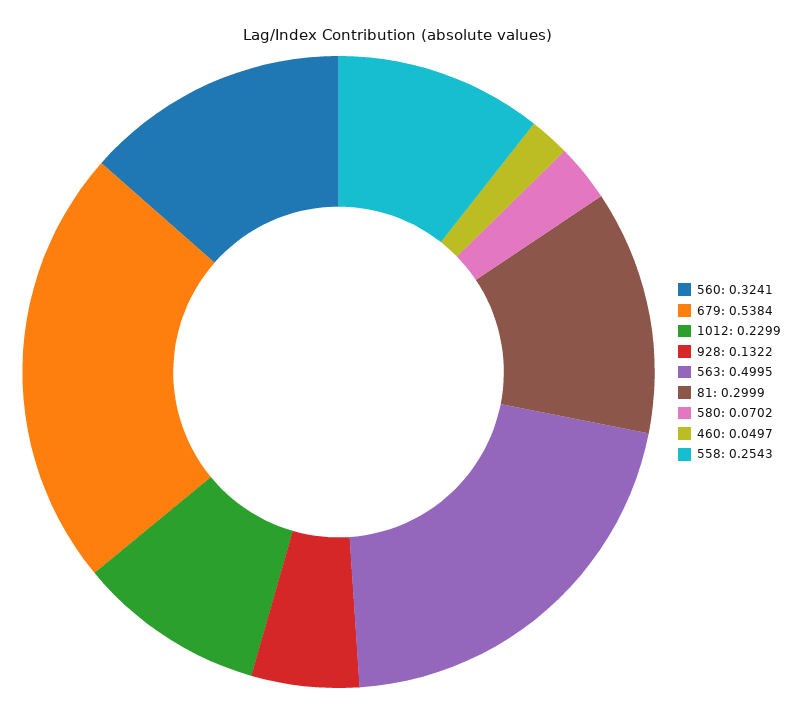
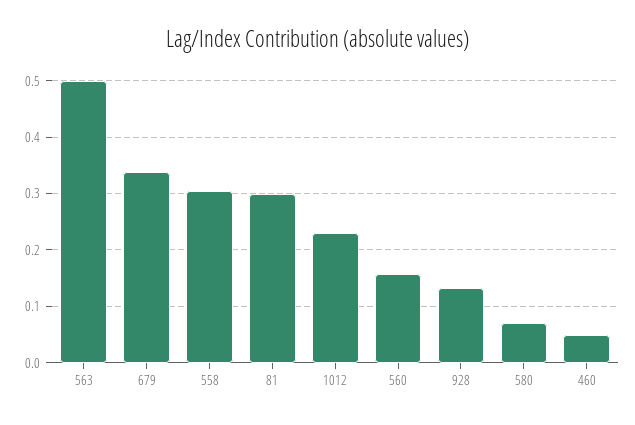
  {
-   "560": 0.3241,
+   "560": 0.16,
-   "679": 0.5384,
+   "679": 0.34,
    "1012": 0.2299,
    "928": 0.1322,
    "563": 0.4995,
    "81": 0.2999,
    "580": 0.0702,
    "460": 0.0497,
-   "558": 0.2543
+   "558": 0.3
  }

